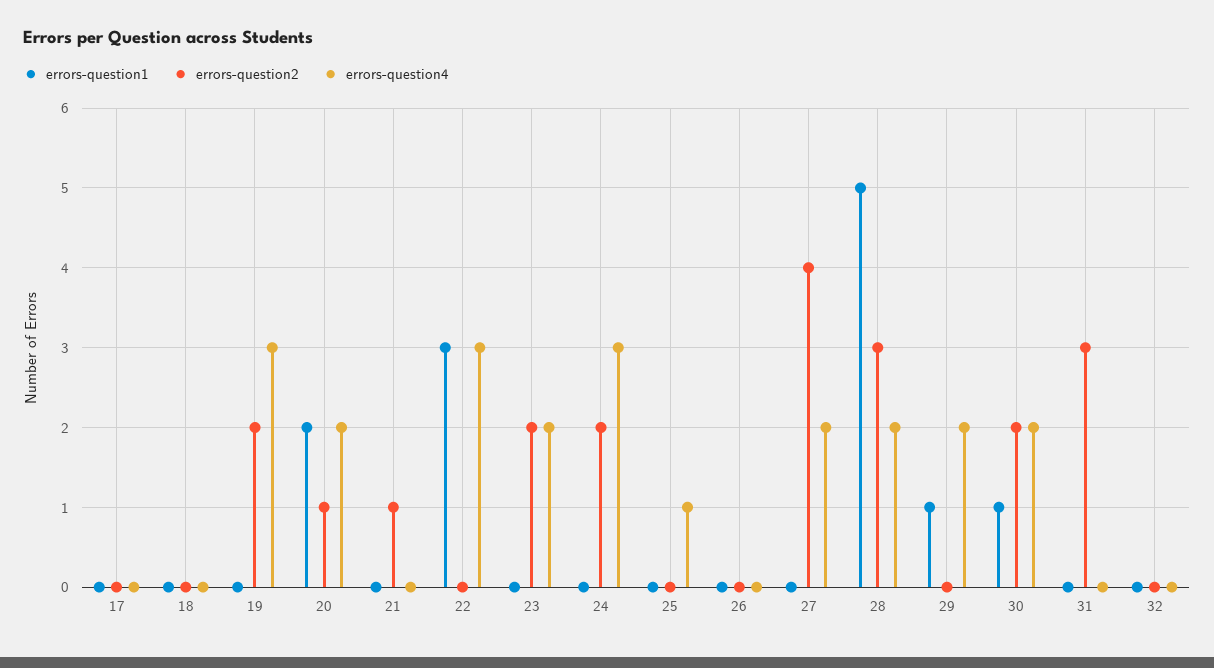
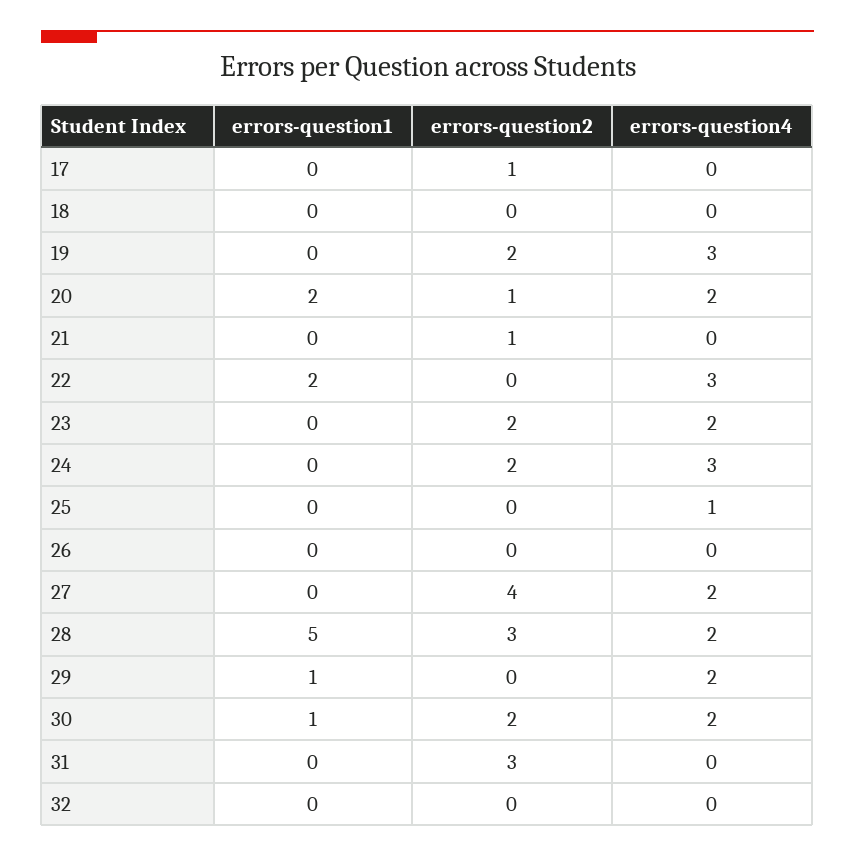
  {
    "errors-question1": {
      "17": 0,
      "18": 0,
      "19": 0,
      "20": 2,
      "21": 0,
-     "22": 3,
+     "22": 2,
      "23": 0,
      "24": 0,
      "25": 0,
      "26": 0,
      "27": 0,
      "28": 5,
      "29": 1,
      "30": 1,
      "31": 0,
      "32": 0
    },
    "errors-question2": {
-     "17": 0,
+     "17": 1,
      "18": 0,
      "19": 2,
      "20": 1,
      "21": 1,
      "22": 0,
      "23": 2,
      "24": 2,
      "25": 0,
      "26": 0,
      "27": 4,
      "28": 3,
      "29": 0,
      "30": 2,
      "31": 3,
      "32": 0
    },
    "errors-question4": {
      "17": 0,
      "18": 0,
      "19": 3,
      "20": 2,
      "21": 0,
      "22": 3,
      "23": 2,
      "24": 3,
      "25": 1,
      "26": 0,
      "27": 2,
      "28": 2,
      "29": 2,
      "30": 2,
      "31": 0,
      "32": 0
    }
  }

